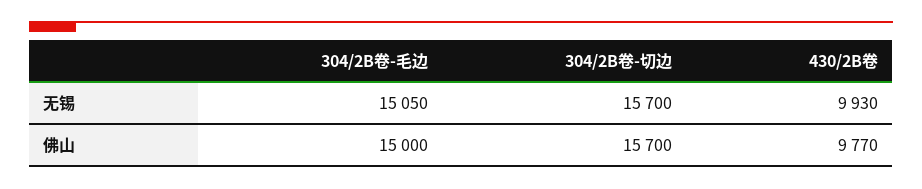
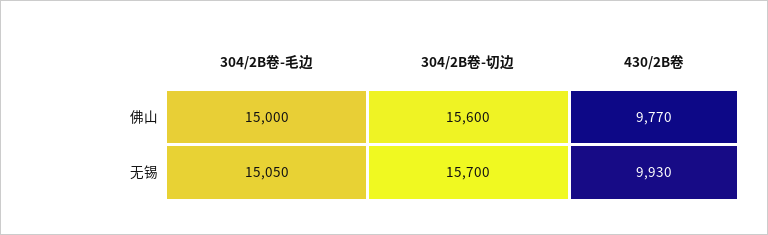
  {
    "304/2B卷-毛边": {
      "无锡": 15050,
      "佛山": 15000
    },
    "304/2B卷-切边": {
      "无锡": 15700,
-     "佛山": 15700
+     "佛山": 15600
    },
    "430/2B卷": {
      "无锡": 9930,
      "佛山": 9770
    }
  }

